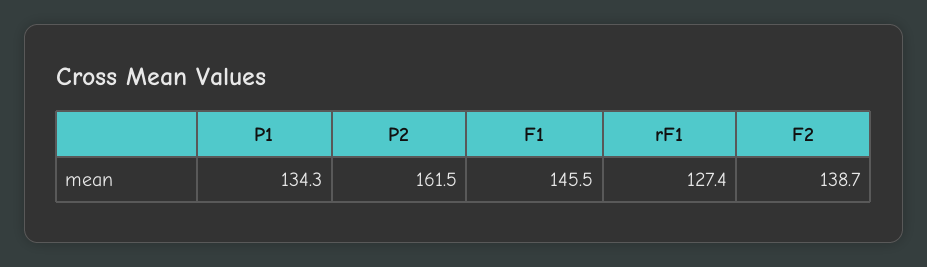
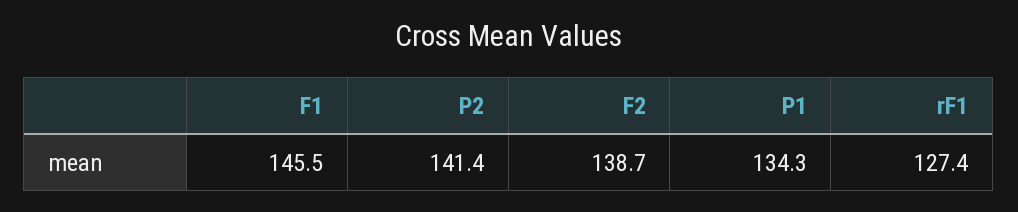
  {
    "P1": 134.3,
-   "P2": 161.5,
+   "P2": 141.4,
    "F1": 145.5,
    "rF1": 127.4,
    "F2": 138.7
  }

